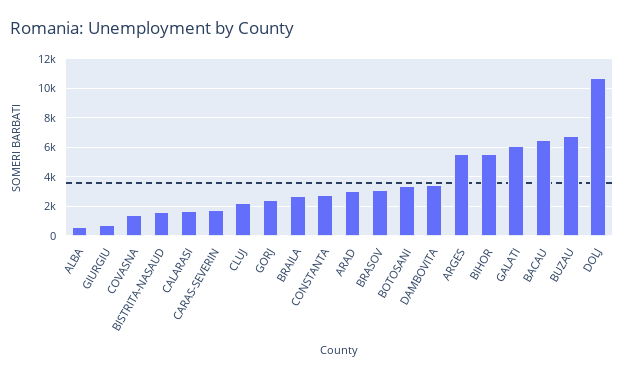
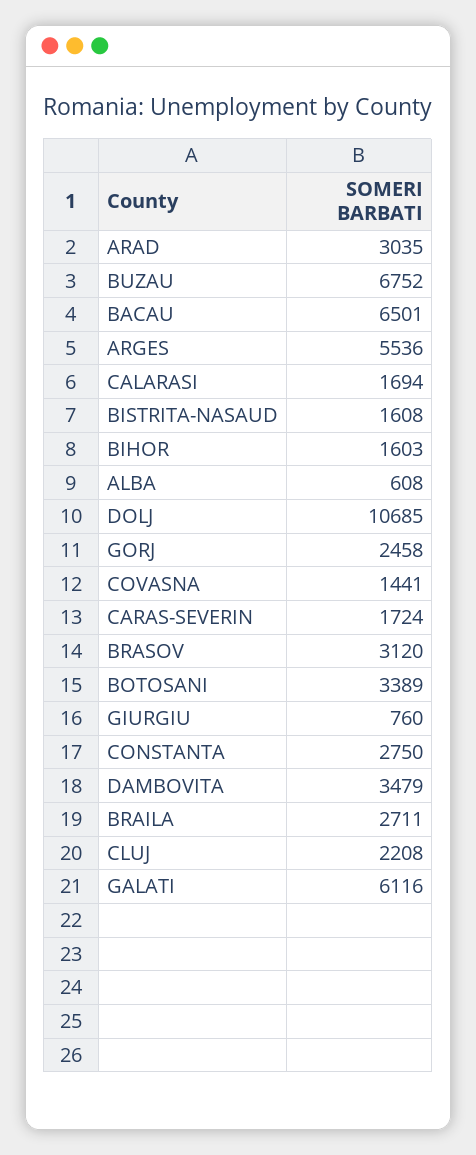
  {
    "ALBA": 608,
    "GIURGIU": 760,
    "COVASNA": 1441,
    "BISTRITA-NASAUD": 1608,
    "CALARASI": 1694,
    "CARAS-SEVERIN": 1724,
    "CLUJ": 2208,
    "GORJ": 2458,
    "BRAILA": 2711,
    "CONSTANTA": 2750,
    "ARAD": 3035,
    "BRASOV": 3120,
    "BOTOSANI": 3389,
    "DAMBOVITA": 3479,
    "ARGES": 5536,
-   "BIHOR": 5500,
+   "BIHOR": 1603,
    "GALATI": 6116,
    "BACAU": 6501,
    "BUZAU": 6752,
    "DOLJ": 10685
  }

